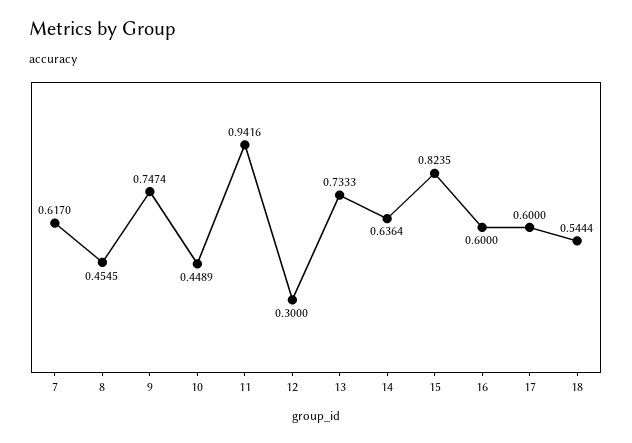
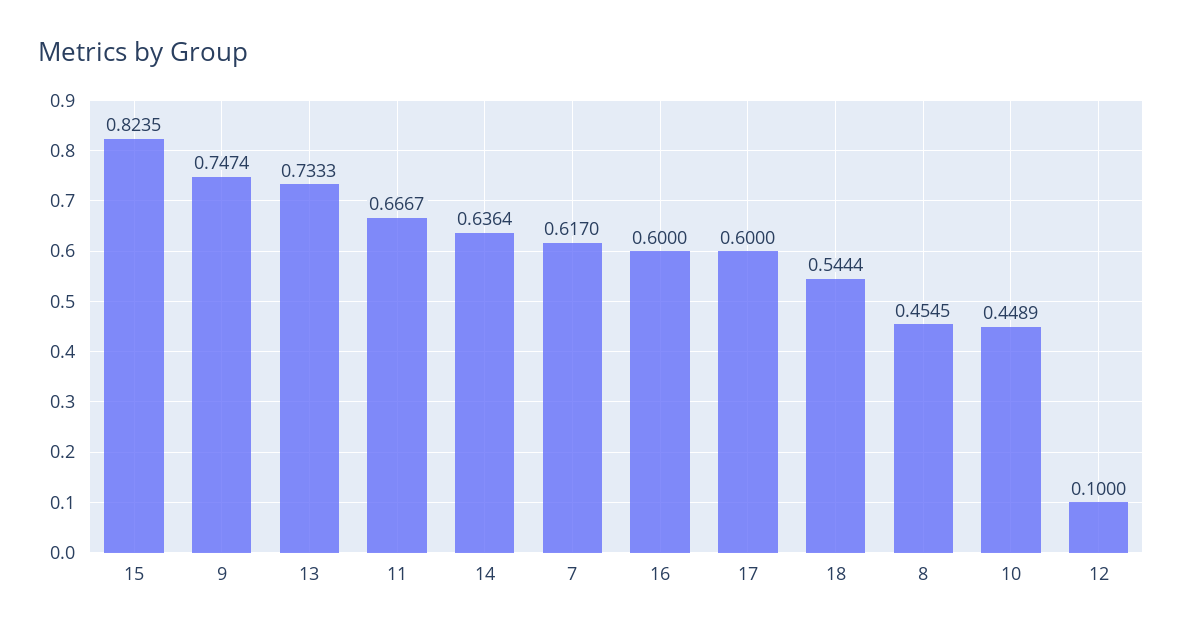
  {
    "7": 0.617,
    "8": 0.4545,
    "9": 0.7474,
    "10": 0.4489,
-   "11": 0.9416,
+   "11": 0.6667,
-   "12": 0.3,
+   "12": 0.1,
    "13": 0.7333,
    "14": 0.6364,
    "15": 0.8235,
    "16": 0.6,
    "17": 0.6,
    "18": 0.5444
  }

